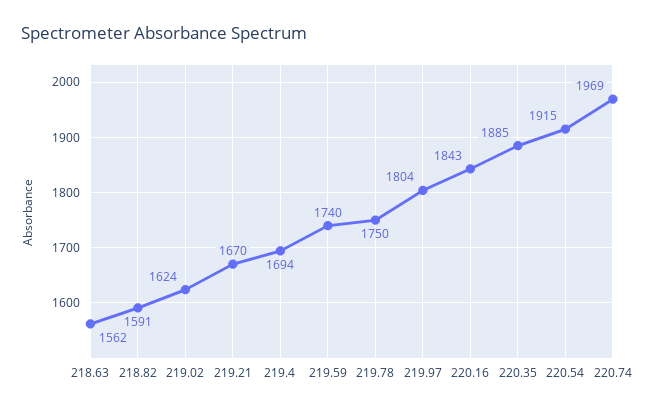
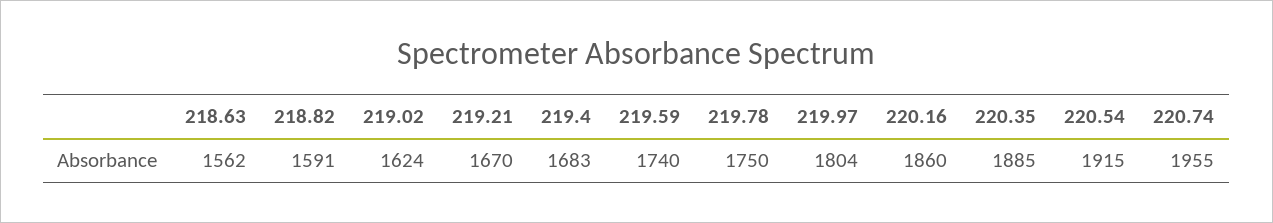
  {
    "218.63": 1562,
    "218.82": 1591,
    "219.02": 1624,
    "219.21": 1670,
-   "219.4": 1694,
+   "219.4": 1683,
    "219.59": 1740,
    "219.78": 1750,
    "219.97": 1804,
-   "220.16": 1843,
+   "220.16": 1860,
    "220.35": 1885,
    "220.54": 1915,
-   "220.74": 1969
+   "220.74": 1955
  }

